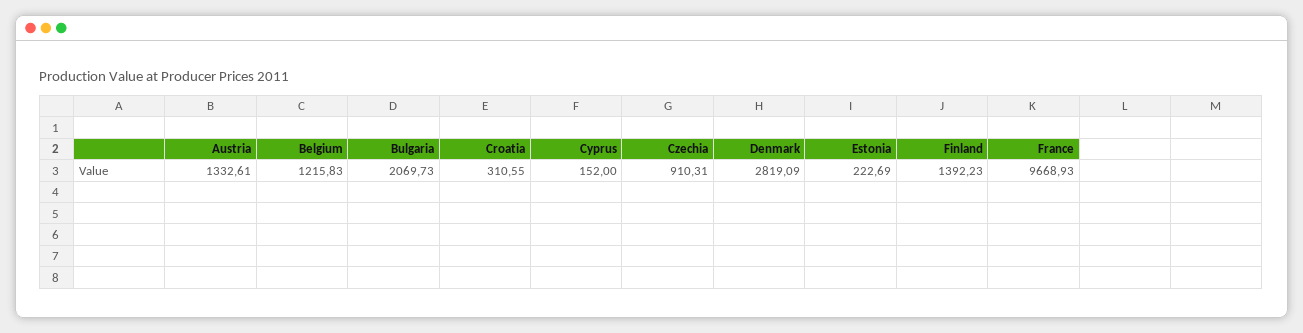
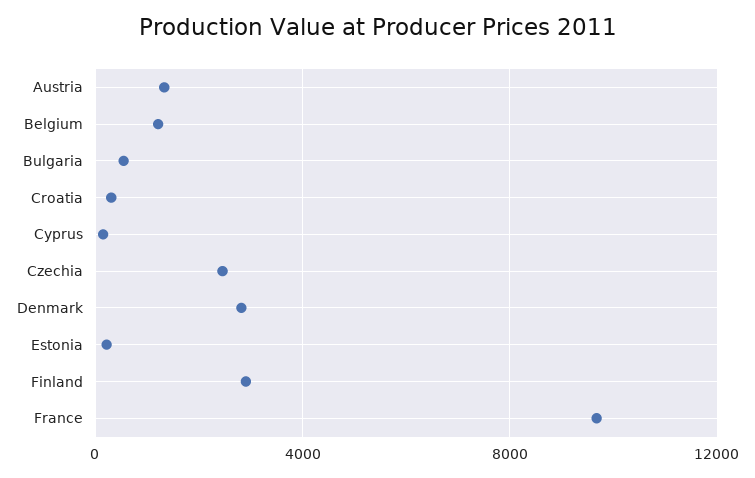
  {
    "Austria": 1332.61,
    "Belgium": 1215.83,
-   "Bulgaria": 2069.73,
+   "Bulgaria": 500,
    "Croatia": 310.55,
    "Cyprus": 152,
-   "Czechia": 910.31,
+   "Czechia": 2500,
    "Denmark": 2819.09,
    "Estonia": 222.69,
-   "Finland": 1392.23,
+   "Finland": 3000,
    "France": 9668.93
  }

